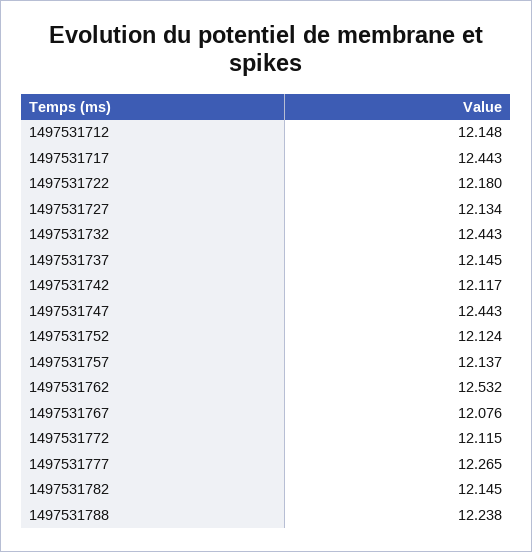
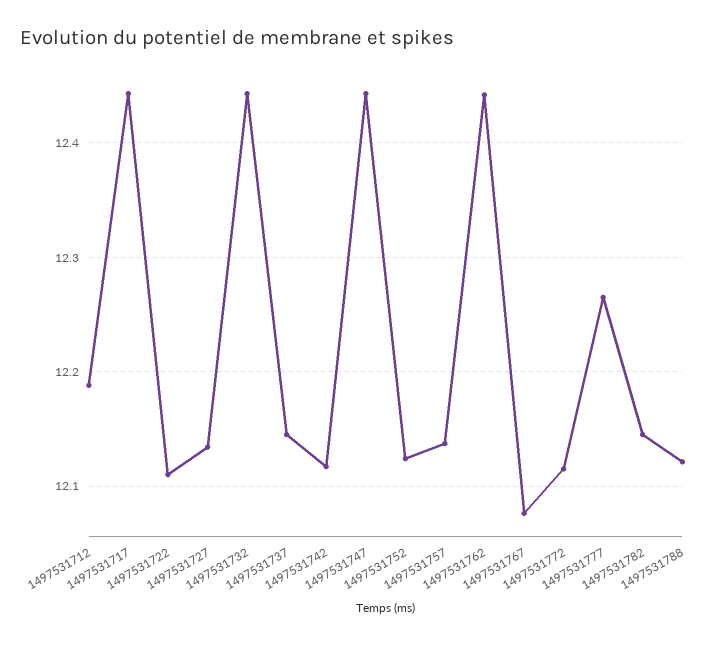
  {
-   "1497531712": 12.148,
+   "1497531712": 12.19,
    "1497531717": 12.443,
-   "1497531722": 12.18,
+   "1497531722": 12.11,
    "1497531727": 12.134,
    "1497531732": 12.443,
    "1497531737": 12.145,
    "1497531742": 12.117,
    "1497531747": 12.443,
    "1497531752": 12.124,
    "1497531757": 12.137,
-   "1497531762": 12.532,
+   "1497531762": 12.44,
    "1497531767": 12.076,
    "1497531772": 12.115,
    "1497531777": 12.265,
    "1497531782": 12.145,
-   "1497531788": 12.238
+   "1497531788": 12.12
  }

